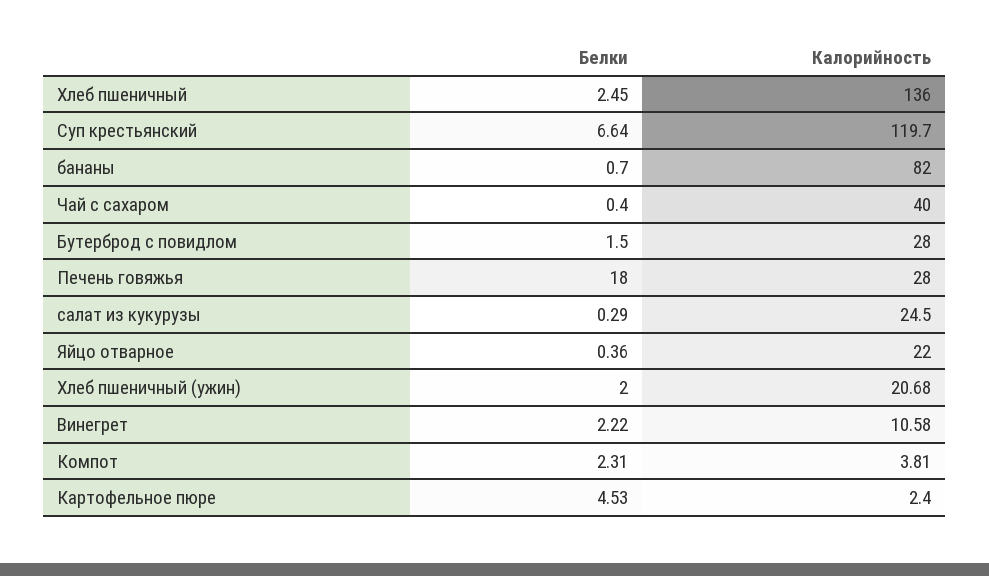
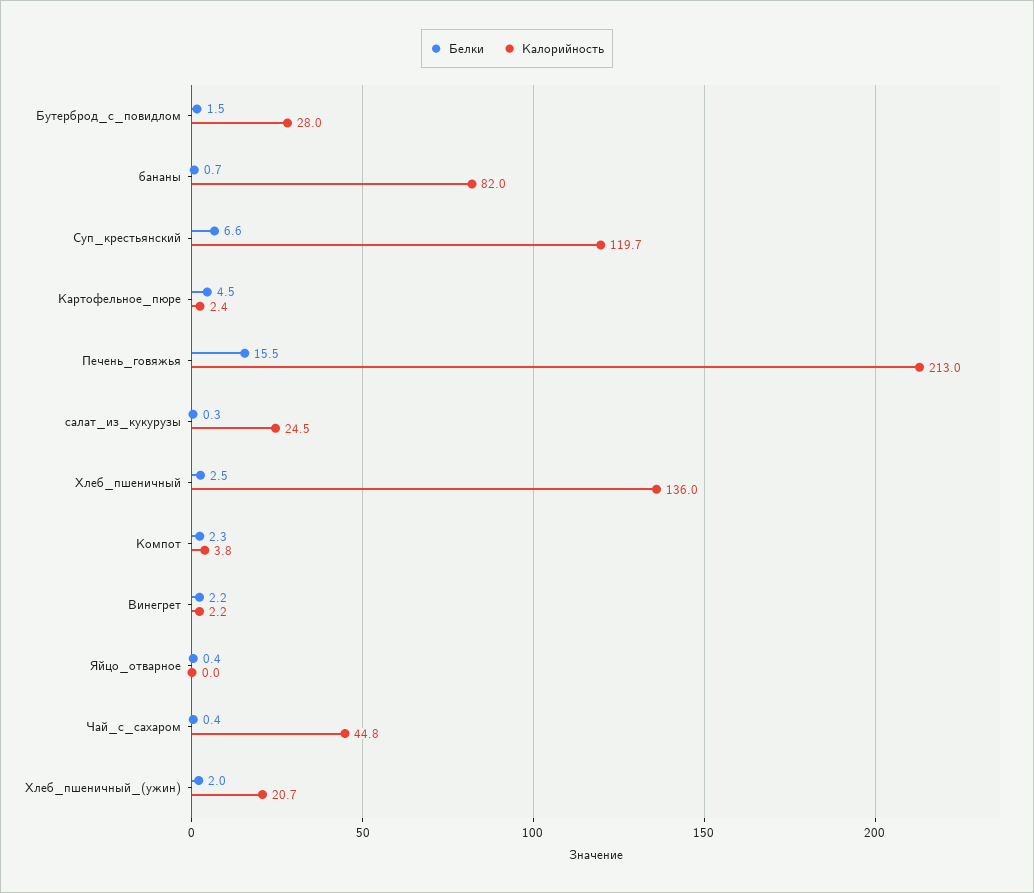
  {
    "Белки": {
      "Хлеб пшеничный": 2.45,
      "Суп крестьянский": 6.64,
      "бананы": 0.7,
      "Чай с сахаром": 0.4,
      "Бутерброд с повидлом": 1.5,
-     "Печень говяжья": 18,
+     "Печень говяжья": 15.5,
      "салат из кукурузы": 0.29,
      "Яйцо отварное": 0.36,
      "Хлеб пшеничный (ужин)": 2,
      "Винегрет": 2.22,
      "Компот": 2.31,
      "Картофельное пюре": 4.53
    },
    "Калорийность": {
      "Хлеб пшеничный": 136,
      "Суп крестьянский": 119.7,
      "бананы": 82,
-     "Чай с сахаром": 40,
+     "Чай с сахаром": 44.8,
      "Бутерброд с повидлом": 28,
-     "Печень говяжья": 28,
+     "Печень говяжья": 213,
      "салат из кукурузы": 24.5,
-     "Яйцо отварное": 22,
+     "Яйцо отварное": 0,
      "Хлеб пшеничный (ужин)": 20.68,
-     "Винегрет": 10.58,
+     "Винегрет": 2.2,
      "Компот": 3.81,
      "Картофельное пюре": 2.4
    }
  }

